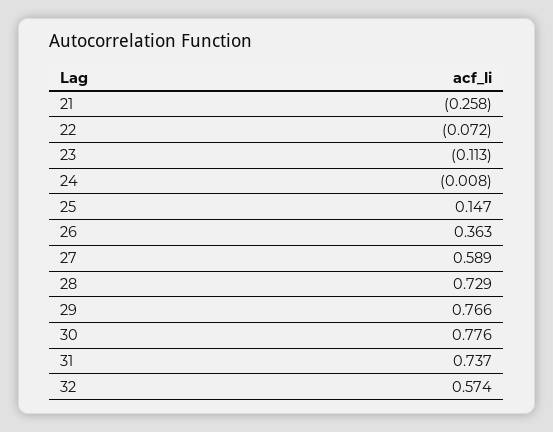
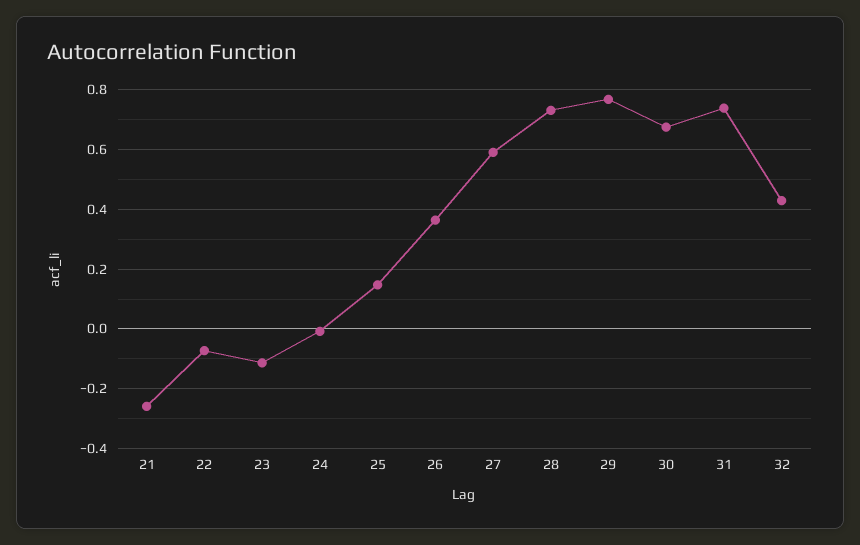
  {
    "21": -0.258,
    "22": -0.072,
    "23": -0.113,
    "24": -0.008,
    "25": 0.147,
    "26": 0.363,
    "27": 0.589,
    "28": 0.729,
    "29": 0.766,
-   "30": 0.776,
+   "30": 0.675,
    "31": 0.737,
-   "32": 0.574
+   "32": 0.425
  }

